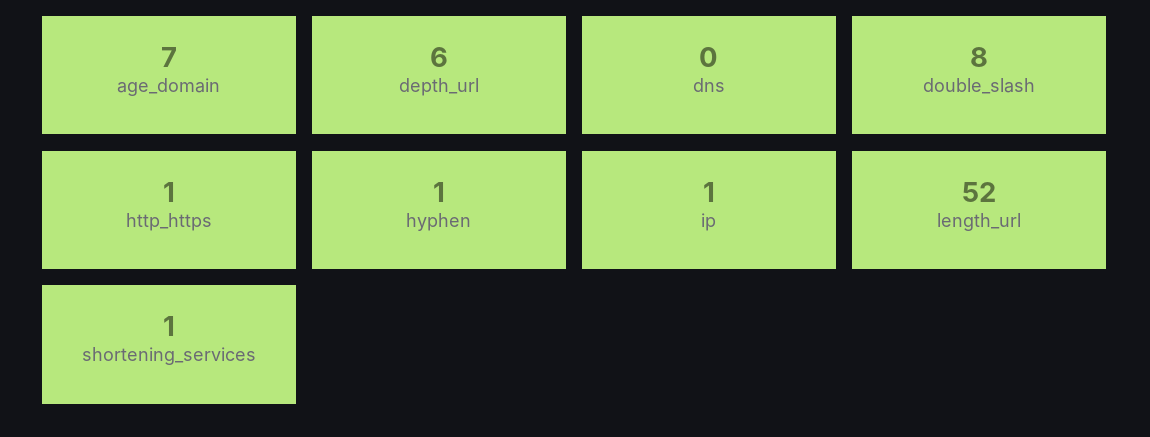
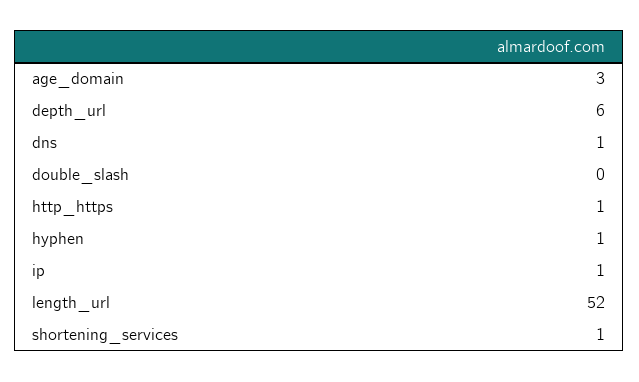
  {
-   "age_domain": 7,
+   "age_domain": 3,
    "depth_url": 6,
-   "dns": 0,
+   "dns": 1,
-   "double_slash": 8,
+   "double_slash": 0,
    "http_https": 1,
    "hyphen": 1,
    "ip": 1,
    "length_url": 52,
    "shortening_services": 1
  }

